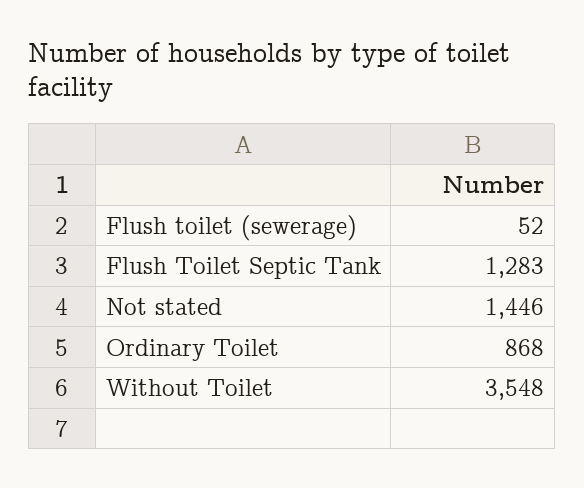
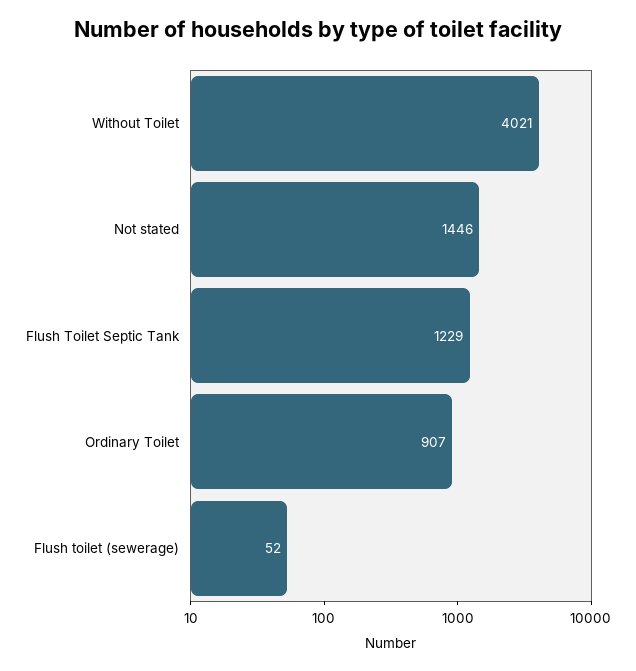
  {
    "Flush toilet (sewerage)": 52,
-   "Flush Toilet Septic Tank": 1283,
+   "Flush Toilet Septic Tank": 1229,
    "Not stated": 1446,
-   "Ordinary Toilet": 868,
+   "Ordinary Toilet": 907,
-   "Without Toilet": 3548
+   "Without Toilet": 4021
  }

